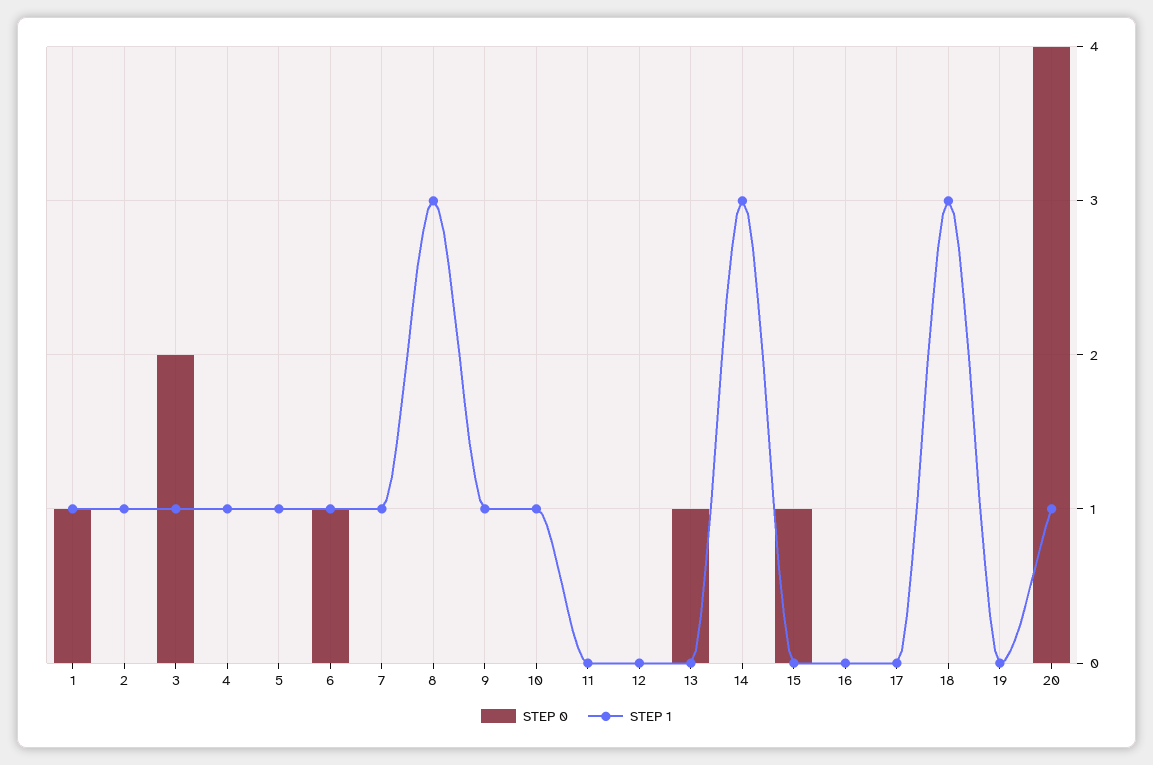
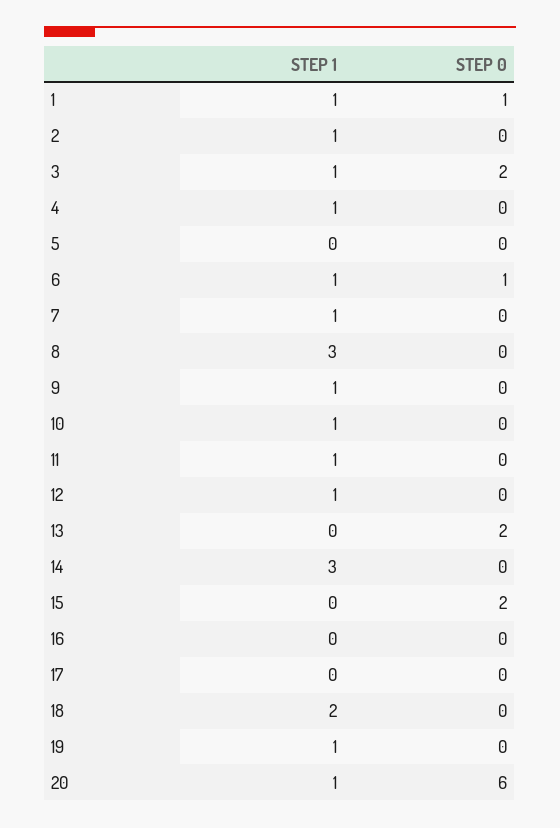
  {
    "STEP 0": {
      "1": 1,
      "2": 0,
      "3": 2,
      "4": 0,
      "5": 0,
      "6": 1,
      "7": 0,
      "8": 0,
      "9": 0,
      "10": 0,
      "11": 0,
      "12": 0,
-     "13": 1,
+     "13": 2,
      "14": 0,
-     "15": 1,
+     "15": 2,
      "16": 0,
      "17": 0,
      "18": 0,
      "19": 0,
-     "20": 4
+     "20": 6
    },
    "STEP 1": {
      "1": 1,
      "2": 1,
      "3": 1,
      "4": 1,
-     "5": 1,
+     "5": 0,
      "6": 1,
      "7": 1,
      "8": 3,
      "9": 1,
      "10": 1,
-     "11": 0,
+     "11": 1,
-     "12": 0,
+     "12": 1,
      "13": 0,
      "14": 3,
      "15": 0,
      "16": 0,
      "17": 0,
-     "18": 3,
+     "18": 2,
-     "19": 0,
+     "19": 1,
      "20": 1
    }
  }

